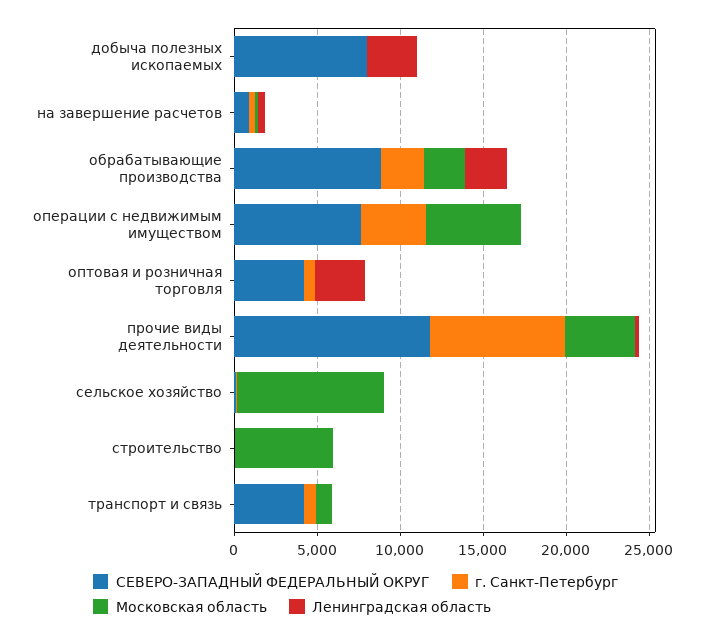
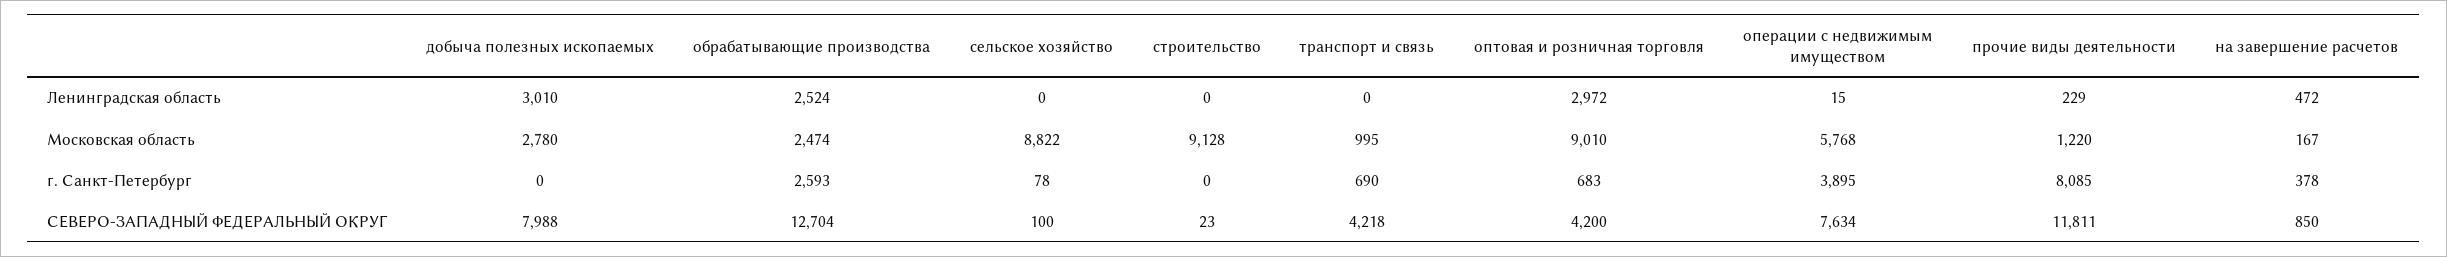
  {
    "СЕВЕРО-ЗАПАДНЫЙ ФЕДЕРАЛЬНЫЙ ОКРУГ": {
      "добыча полезных ископаемых": 7988,
      "на завершение расчетов": 850,
-     "обрабатывающие производства": 9000,
+     "обрабатывающие производства": 12704,
      "операции с недвижимым имуществом": 7634,
      "оптовая и розничная торговля": 4200,
      "прочие виды деятельности": 11811,
      "сельское хозяйство": 100,
      "строительство": 23,
      "транспорт и связь": 4218
    },
    "г. Санкт-Петербург": {
      "добыча полезных ископаемых": 0,
      "на завершение расчетов": 378,
      "обрабатывающие производства": 2593,
      "операции с недвижимым имуществом": 3895,
      "оптовая и розничная торговля": 683,
      "прочие виды деятельности": 8085,
      "сельское хозяйство": 78,
      "строительство": 0,
      "транспорт и связь": 690
    },
    "Московская область": {
-     "добыча полезных ископаемых": 0,
+     "добыча полезных ископаемых": 2780,
      "на завершение расчетов": 167,
      "обрабатывающие производства": 2474,
      "операции с недвижимым имуществом": 5768,
-     "оптовая и розничная торговля": 0,
+     "оптовая и розничная торговля": 9010,
-     "прочие виды деятельности": 4000,
+     "прочие виды деятельности": 1220,
      "сельское хозяйство": 8822,
-     "строительство": 6000,
+     "строительство": 9128,
      "транспорт и связь": 995
    },
    "Ленинградская область": {
      "добыча полезных ископаемых": 3010,
      "на завершение расчетов": 472,
      "обрабатывающие производства": 2524,
      "операции с недвижимым имуществом": 15,
      "оптовая и розничная торговля": 2972,
      "прочие виды деятельности": 229,
      "сельское хозяйство": 0,
      "строительство": 0,
      "транспорт и связь": 0
    }
  }

